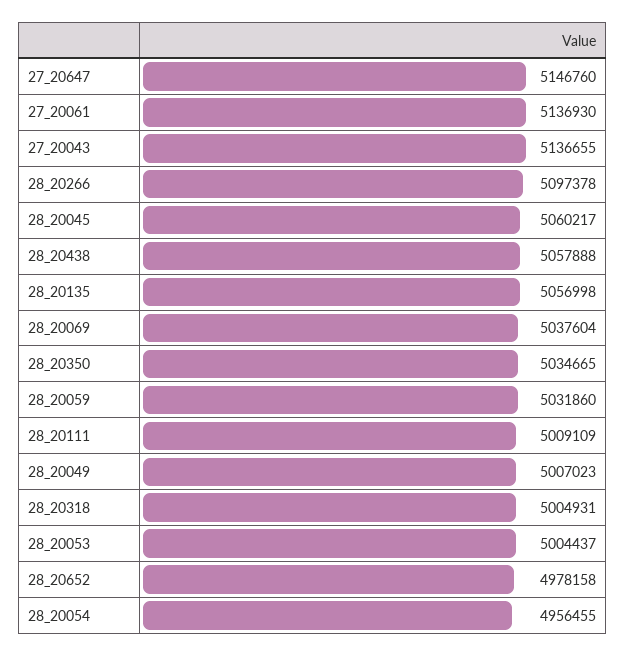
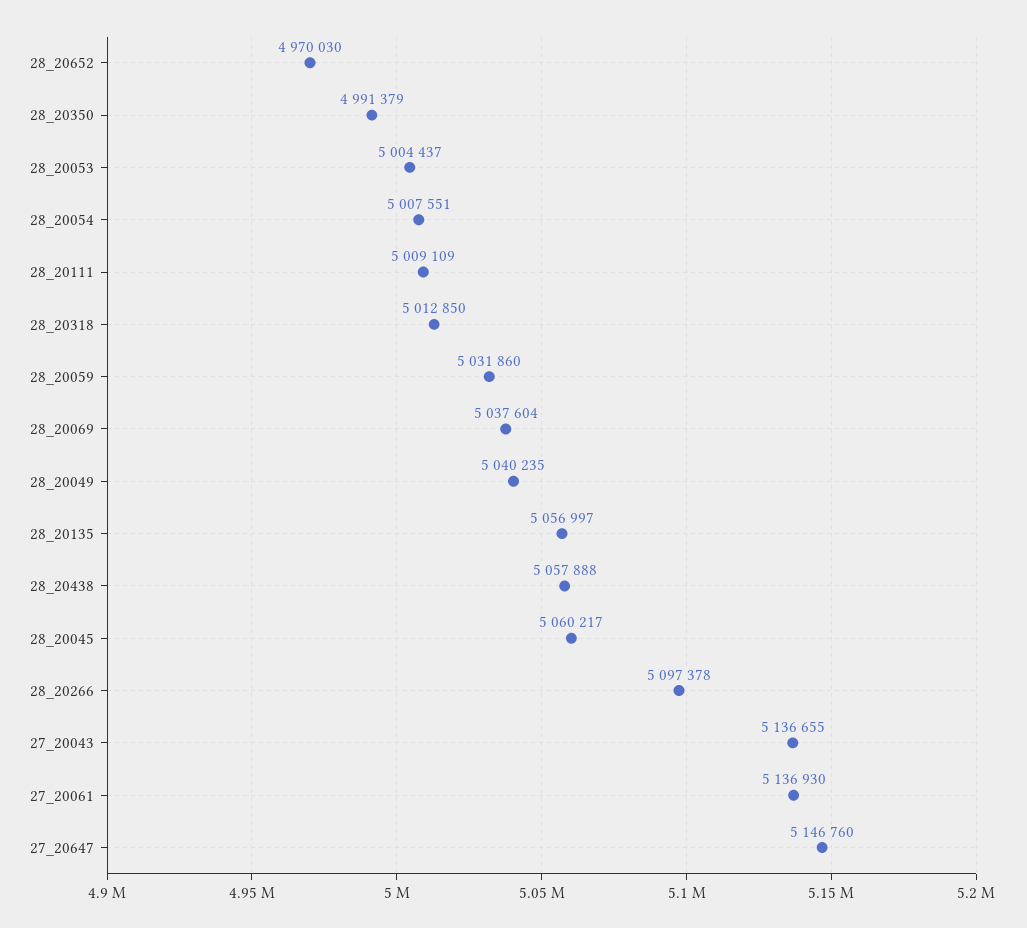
  {
    "27_20647": 5146760,
    "27_20061": 5136930,
    "27_20043": 5136655,
    "28_20266": 5097378,
    "28_20045": 5060217,
    "28_20438": 5057888,
-   "28_20135": 5056998,
+   "28_20135": 5056997,
    "28_20069": 5037604,
-   "28_20350": 5034665,
+   "28_20350": 4991379,
    "28_20059": 5031860,
    "28_20111": 5009109,
-   "28_20049": 5007023,
+   "28_20049": 5040235,
-   "28_20318": 5004931,
+   "28_20318": 5012850,
    "28_20053": 5004437,
-   "28_20652": 4978158,
+   "28_20652": 4970030,
-   "28_20054": 4956455
+   "28_20054": 5007551
  }

